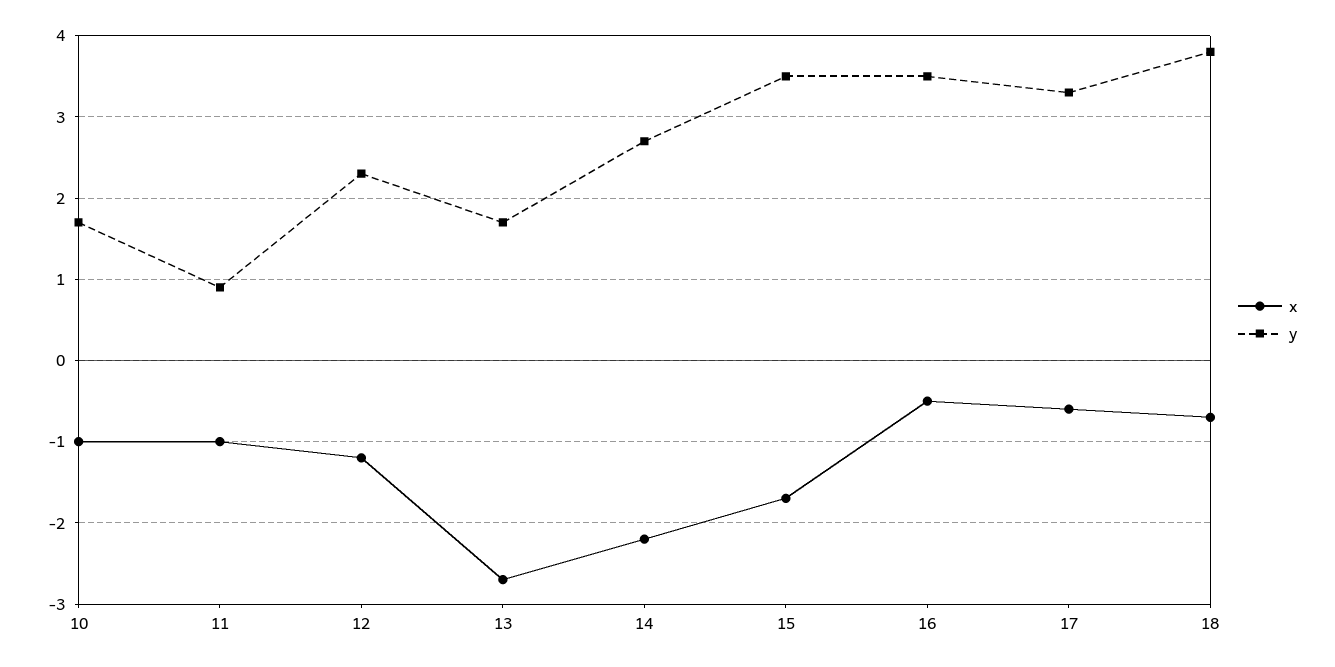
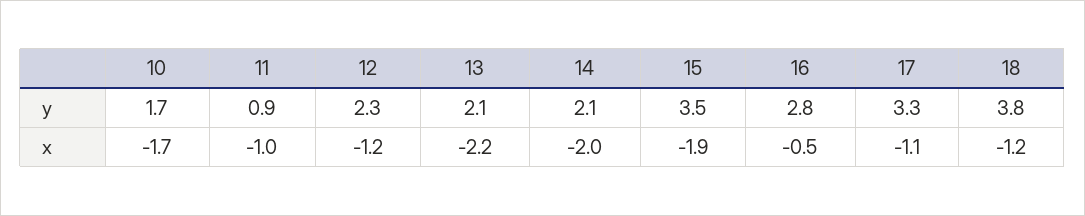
  {
    "x": {
-     "10": -1,
+     "10": -1.7,
      "11": -1,
      "12": -1.2,
-     "13": -2.7,
+     "13": -2.2,
-     "14": -2.2,
+     "14": -2,
-     "15": -1.7,
+     "15": -1.9,
      "16": -0.5,
-     "17": -0.6,
+     "17": -1.1,
-     "18": -0.7
+     "18": -1.2
    },
    "y": {
      "10": 1.7,
      "11": 0.9,
      "12": 2.3,
-     "13": 1.7,
+     "13": 2.1,
-     "14": 2.7,
+     "14": 2.1,
      "15": 3.5,
-     "16": 3.5,
+     "16": 2.8,
      "17": 3.3,
      "18": 3.8
    }
  }

